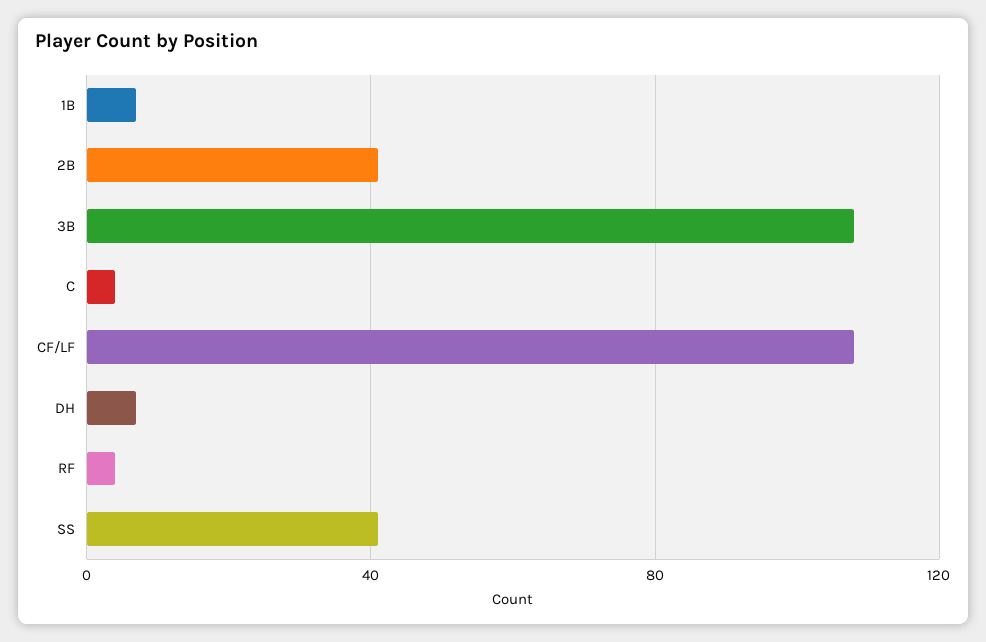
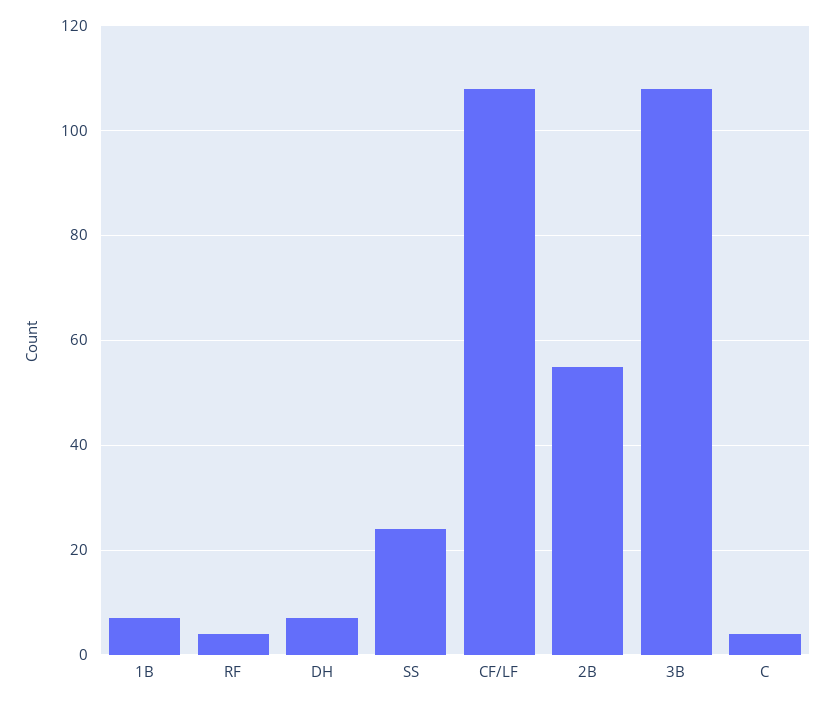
  {
    "1B": 5,
-   "2B": 40,
+   "2B": 55,
    "3B": 110,
    "C": 5,
    "CF/LF": 110,
    "DH": 5,
    "RF": 5,
-   "SS": 40
+   "SS": 25
  }

